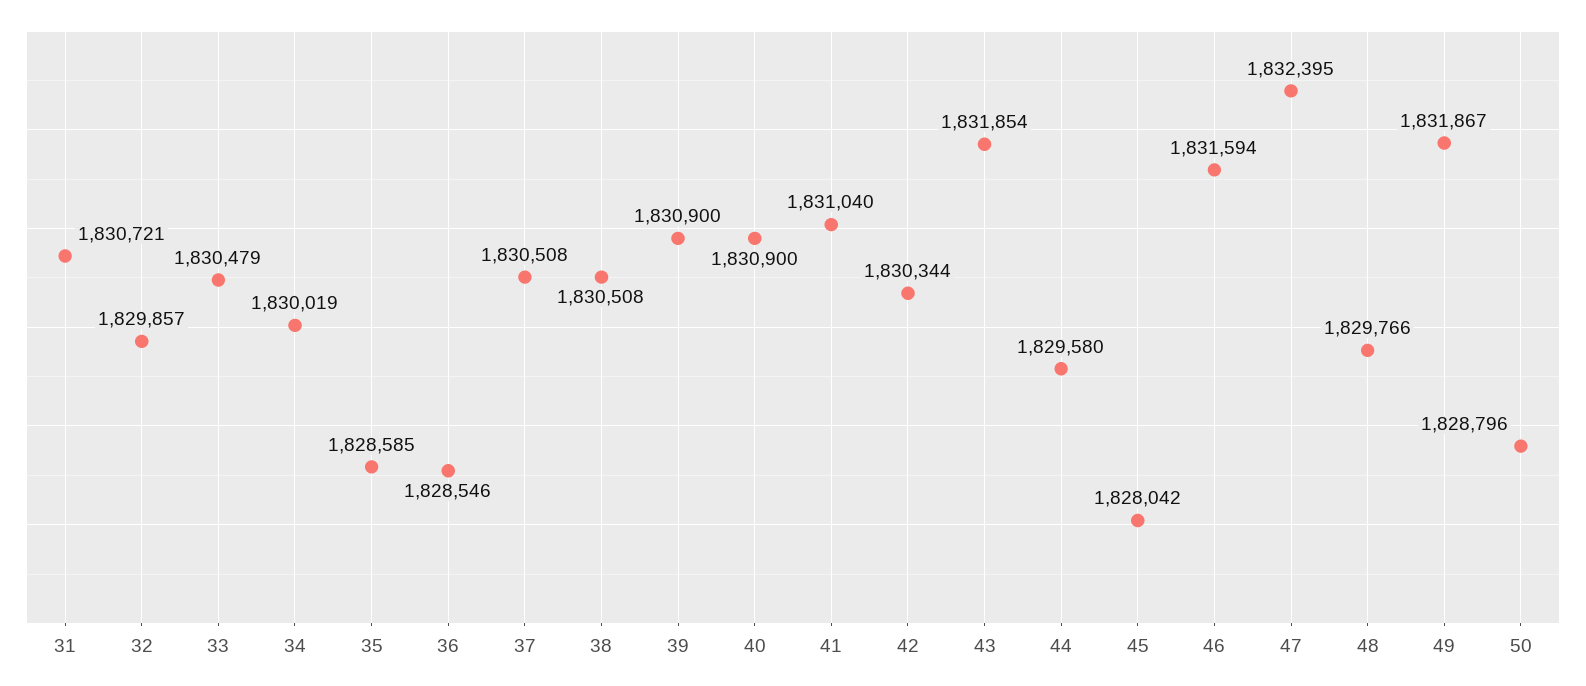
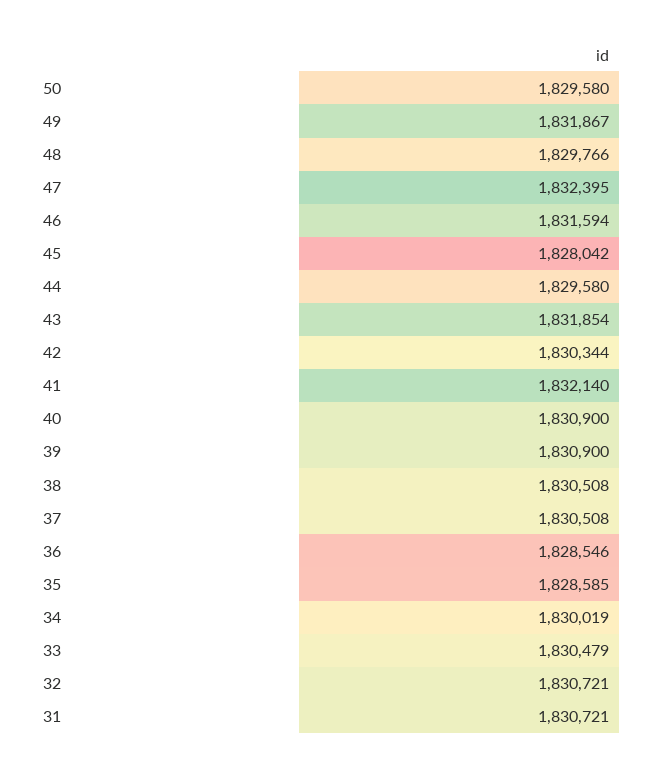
  {
    "31": 1830721,
-   "32": 1829857,
+   "32": 1830721,
    "33": 1830479,
    "34": 1830019,
    "35": 1828585,
    "36": 1828546,
    "37": 1830508,
    "38": 1830508,
    "39": 1830900,
    "40": 1830900,
-   "41": 1831040,
+   "41": 1832140,
    "42": 1830344,
    "43": 1831854,
    "44": 1829580,
    "45": 1828042,
    "46": 1831594,
    "47": 1832395,
    "48": 1829766,
    "49": 1831867,
-   "50": 1828796
+   "50": 1829580
  }

